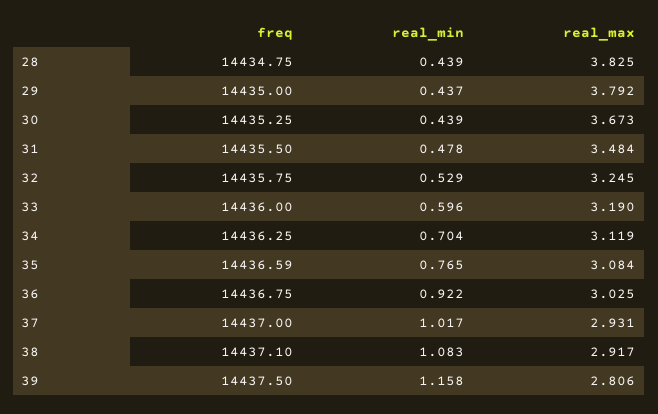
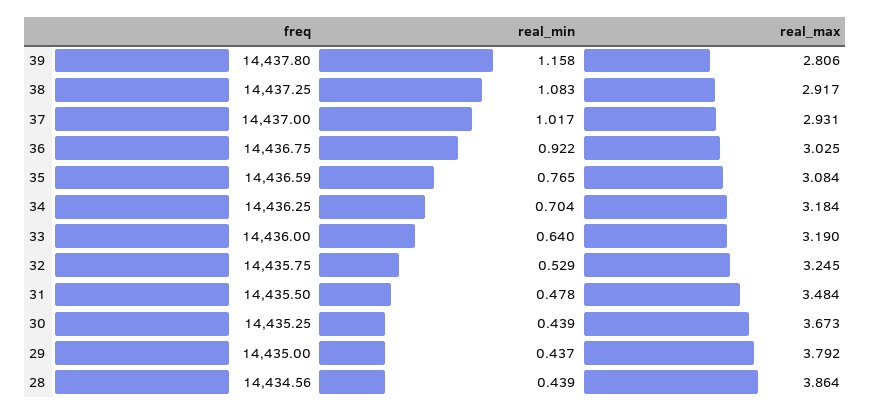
  {
    "freq": {
-     "28": 14434.75,
+     "28": 14434.56,
      "29": 14435,
      "30": 14435.25,
      "31": 14435.5,
      "32": 14435.75,
      "33": 14436,
      "34": 14436.25,
      "35": 14436.59,
      "36": 14436.75,
      "37": 14437,
-     "38": 14437.1,
+     "38": 14437.25,
-     "39": 14437.5
+     "39": 14437.8
    },
    "real_min": {
      "28": 0.439,
      "29": 0.437,
      "30": 0.439,
      "31": 0.478,
      "32": 0.529,
-     "33": 0.596,
+     "33": 0.64,
      "34": 0.704,
      "35": 0.765,
      "36": 0.922,
      "37": 1.017,
      "38": 1.083,
      "39": 1.158
    },
    "real_max": {
-     "28": 3.825,
+     "28": 3.864,
      "29": 3.792,
      "30": 3.673,
      "31": 3.484,
      "32": 3.245,
      "33": 3.19,
-     "34": 3.119,
+     "34": 3.184,
      "35": 3.084,
      "36": 3.025,
      "37": 2.931,
      "38": 2.917,
      "39": 2.806
    }
  }

